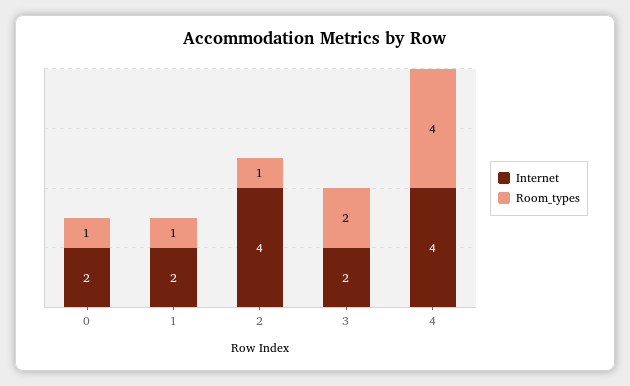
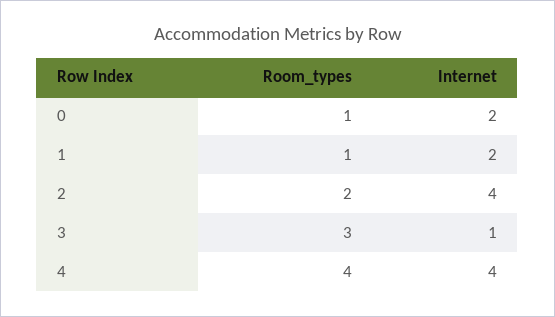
  {
    "Internet": {
      "0": 2,
      "1": 2,
      "2": 4,
-     "3": 2,
+     "3": 1,
      "4": 4
    },
    "Room_types": {
      "0": 1,
      "1": 1,
-     "2": 1,
+     "2": 2,
-     "3": 2,
+     "3": 3,
      "4": 4
    }
  }

